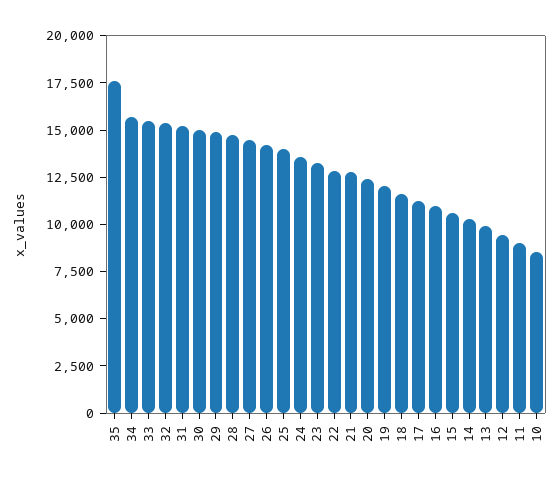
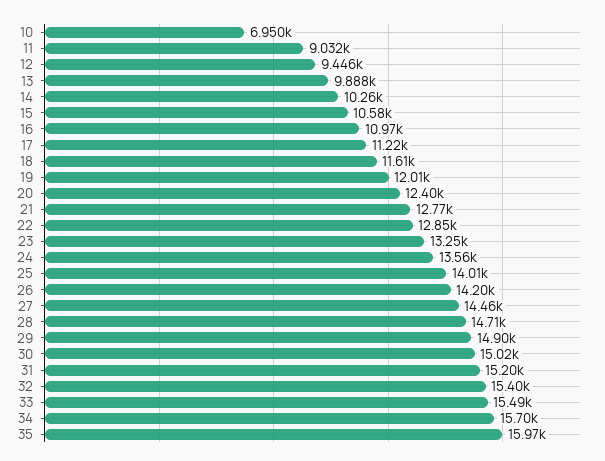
  {
-   "35": 17500,
+   "35": 15970,
    "34": 15700,
    "33": 15490,
    "32": 15400,
    "31": 15200,
    "30": 15020,
    "29": 14900,
    "28": 14710,
    "27": 14460,
    "26": 14200,
    "25": 14010,
    "24": 13560,
    "23": 13250,
    "22": 12850,
    "21": 12770,
    "20": 12400,
    "19": 12010,
    "18": 11610,
    "17": 11220,
    "16": 10970,
    "15": 10580,
    "14": 10260,
    "13": 9888,
    "12": 9446,
    "11": 9032,
-   "10": 8500
+   "10": 6950
  }

